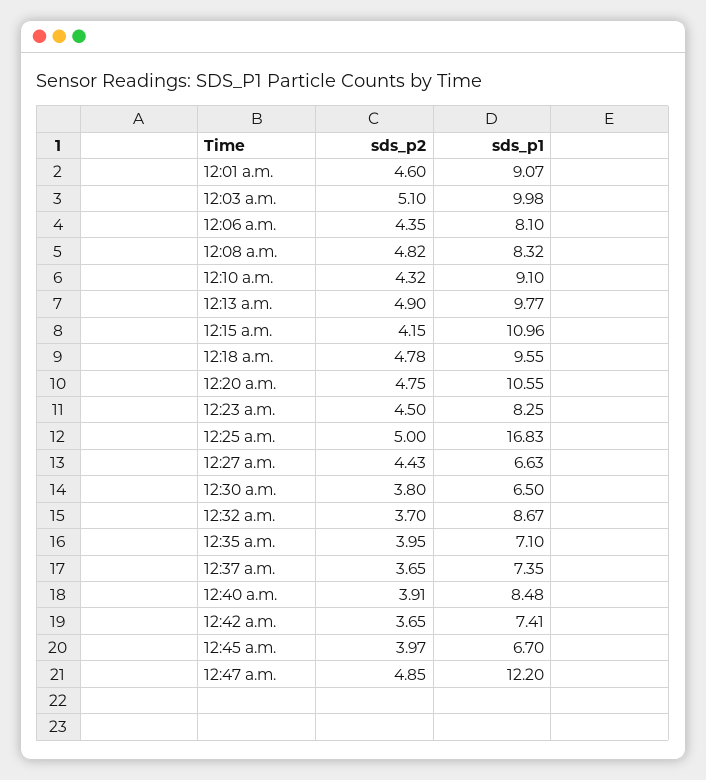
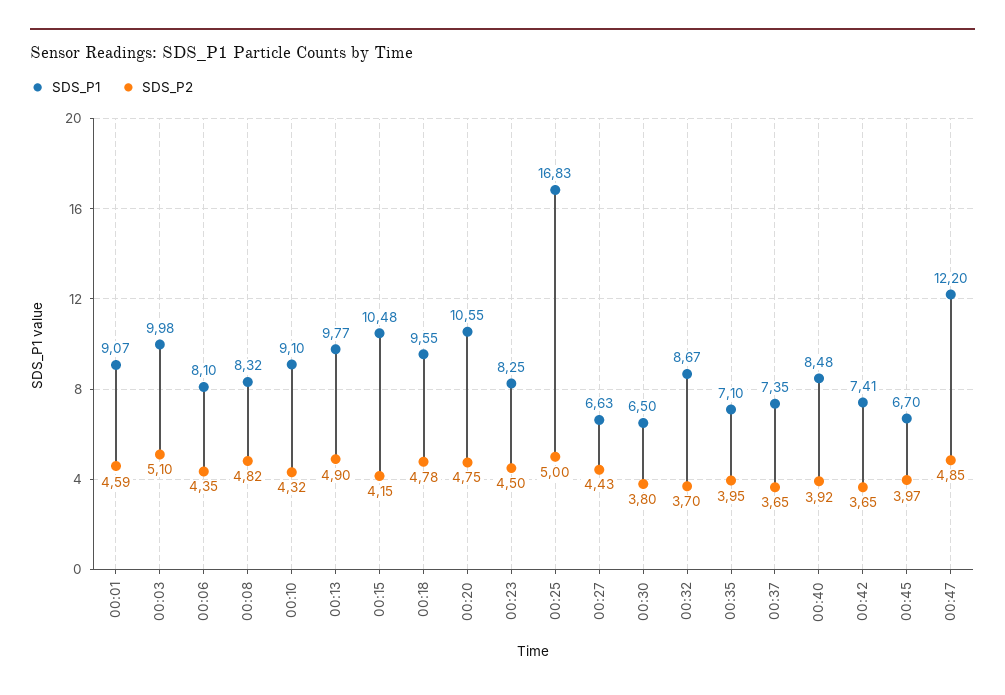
  {
    "sds_p2": {
-     "12:01 a.m.": 4.6,
+     "12:01 a.m.": 4.59,
      "12:03 a.m.": 5.1,
      "12:06 a.m.": 4.35,
      "12:08 a.m.": 4.82,
      "12:10 a.m.": 4.32,
      "12:13 a.m.": 4.9,
      "12:15 a.m.": 4.15,
      "12:18 a.m.": 4.78,
      "12:20 a.m.": 4.75,
      "12:23 a.m.": 4.5,
      "12:25 a.m.": 5,
      "12:27 a.m.": 4.43,
      "12:30 a.m.": 3.8,
      "12:32 a.m.": 3.7,
      "12:35 a.m.": 3.95,
      "12:37 a.m.": 3.65,
-     "12:40 a.m.": 3.91,
+     "12:40 a.m.": 3.92,
      "12:42 a.m.": 3.65,
      "12:45 a.m.": 3.97,
      "12:47 a.m.": 4.85
    },
    "sds_p1": {
      "12:01 a.m.": 9.07,
      "12:03 a.m.": 9.98,
      "12:06 a.m.": 8.1,
      "12:08 a.m.": 8.32,
      "12:10 a.m.": 9.1,
      "12:13 a.m.": 9.77,
-     "12:15 a.m.": 10.96,
+     "12:15 a.m.": 10.48,
      "12:18 a.m.": 9.55,
      "12:20 a.m.": 10.55,
      "12:23 a.m.": 8.25,
      "12:25 a.m.": 16.83,
      "12:27 a.m.": 6.63,
      "12:30 a.m.": 6.5,
      "12:32 a.m.": 8.67,
      "12:35 a.m.": 7.1,
      "12:37 a.m.": 7.35,
      "12:40 a.m.": 8.48,
      "12:42 a.m.": 7.41,
      "12:45 a.m.": 6.7,
      "12:47 a.m.": 12.2
    }
  }

